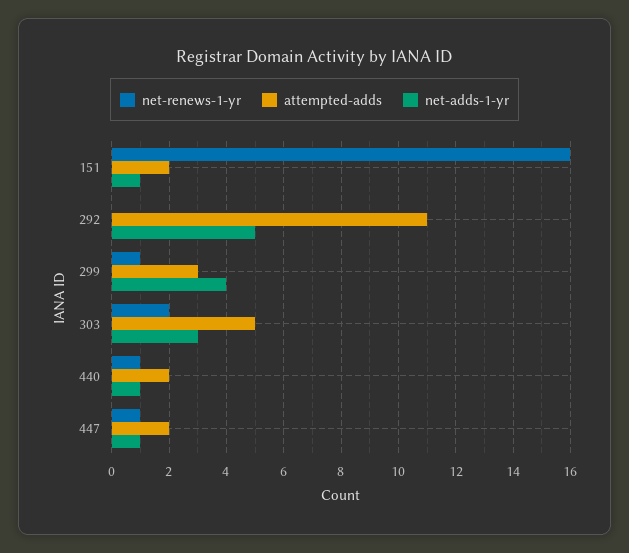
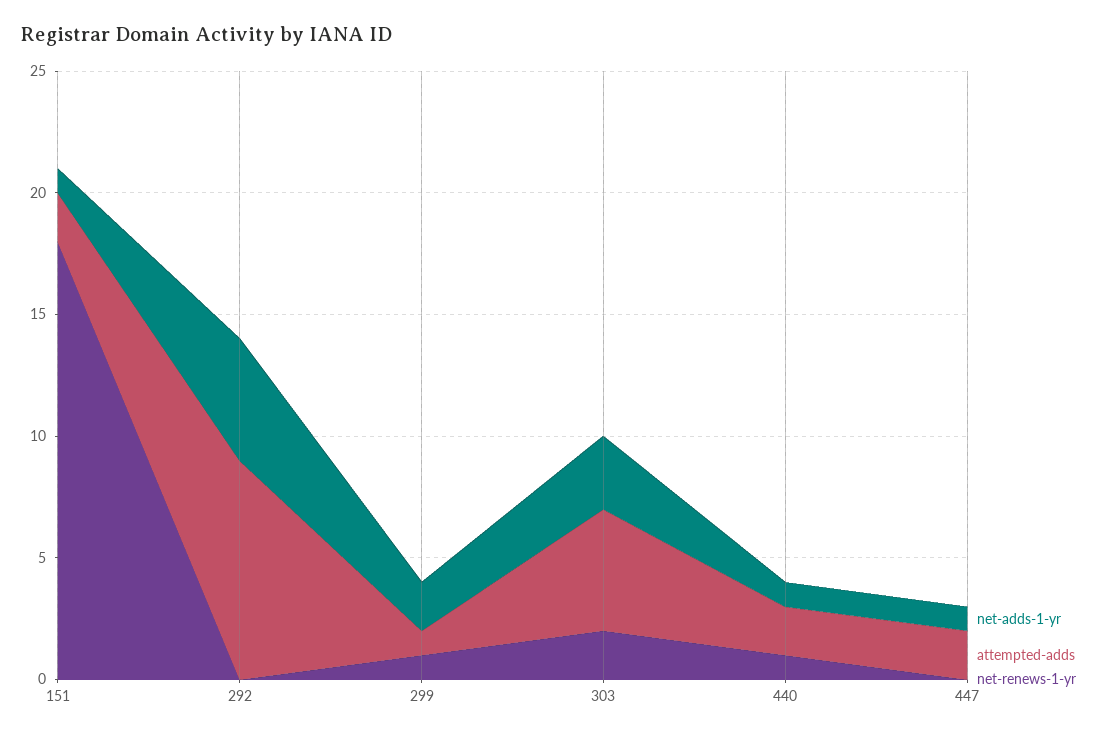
  {
    "net-renews-1-yr": {
-     "151": 16,
+     "151": 18,
      "292": 0,
      "299": 1,
      "303": 2,
      "440": 1,
-     "447": 1
+     "447": 0
    },
    "attempted-adds": {
      "151": 2,
-     "292": 11,
+     "292": 9,
-     "299": 3,
+     "299": 1,
      "303": 5,
      "440": 2,
      "447": 2
    },
    "net-adds-1-yr": {
      "151": 1,
      "292": 5,
-     "299": 4,
+     "299": 2,
      "303": 3,
      "440": 1,
      "447": 1
    }
  }

